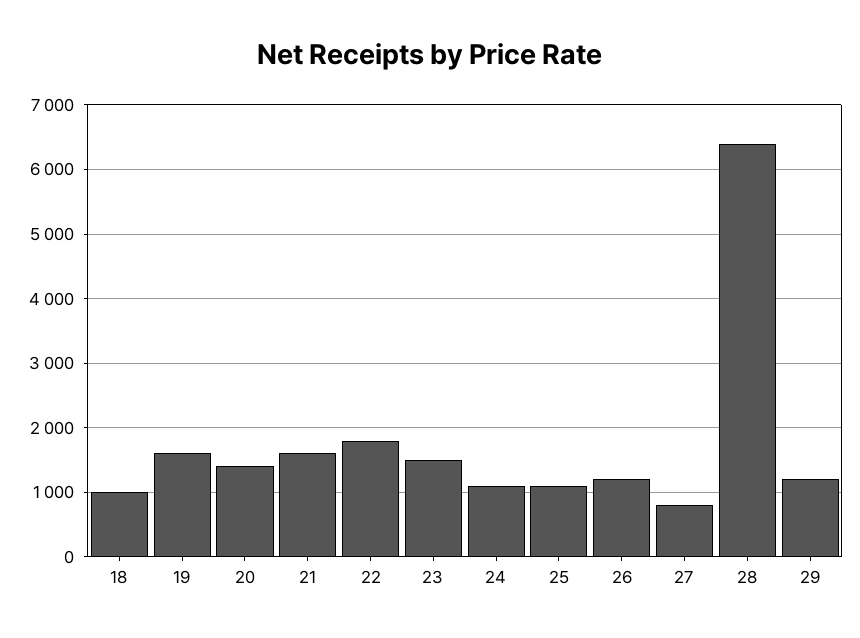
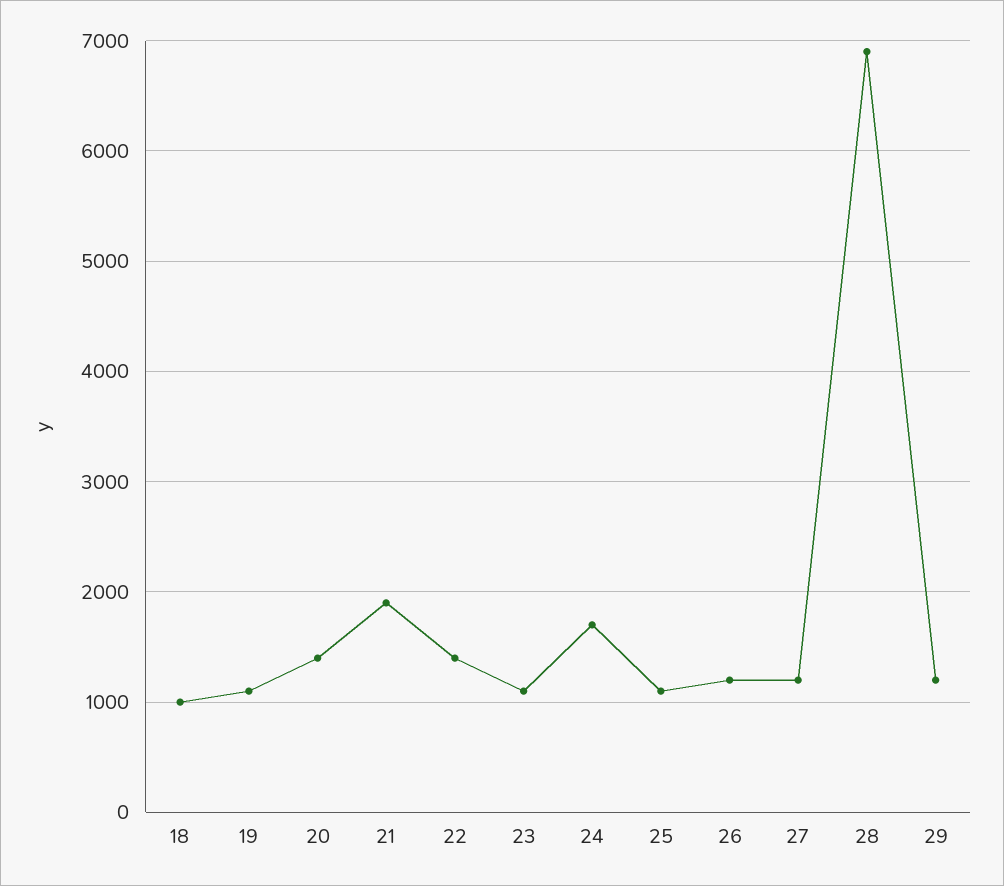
  {
    "18": 1000,
-   "19": 1600,
+   "19": 1100,
    "20": 1400,
-   "21": 1600,
+   "21": 1900,
-   "22": 1800,
+   "22": 1400,
-   "23": 1500,
+   "23": 1100,
-   "24": 1100,
+   "24": 1700,
    "25": 1100,
    "26": 1200,
-   "27": 800,
+   "27": 1200,
-   "28": 6400,
+   "28": 6900,
    "29": 1200
  }

